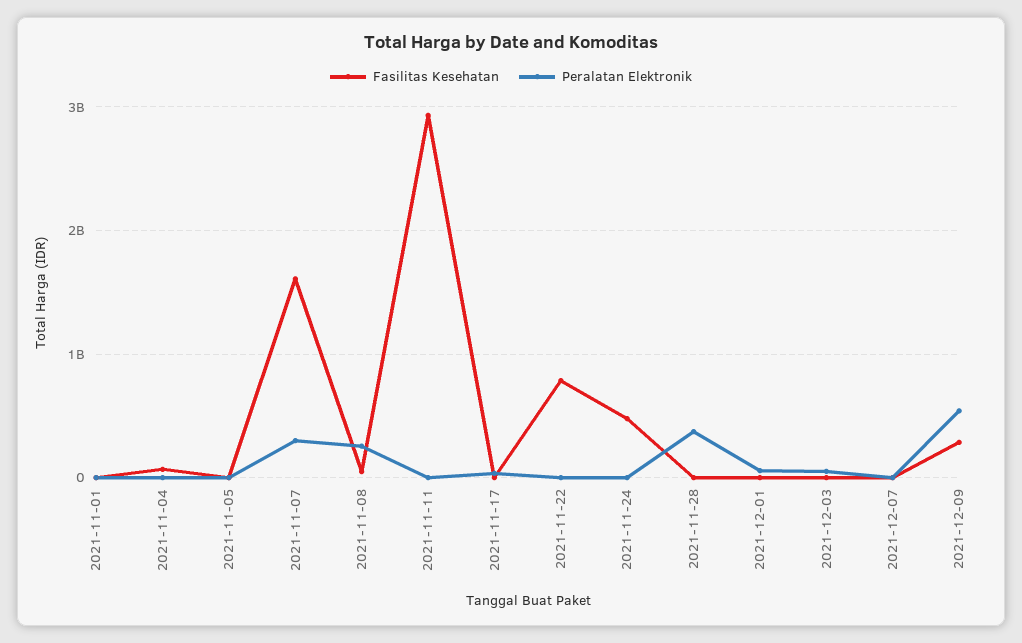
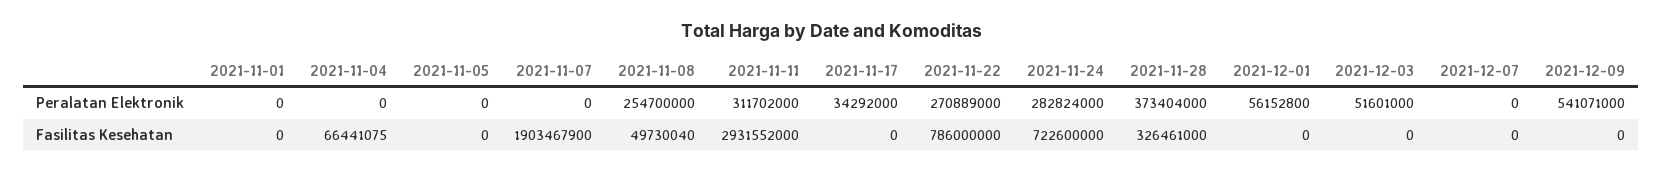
  {
    "Fasilitas Kesehatan": {
      "2021-11-01": 0,
      "2021-11-04": 66441075,
      "2021-11-05": 0,
-     "2021-11-07": 1600000000,
+     "2021-11-07": 1903467900,
      "2021-11-08": 49730040,
      "2021-11-11": 2931552000,
      "2021-11-17": 0,
      "2021-11-22": 786000000,
-     "2021-11-24": 500000000,
+     "2021-11-24": 722600000,
-     "2021-11-28": 0,
+     "2021-11-28": 326461000,
      "2021-12-01": 0,
      "2021-12-03": 0,
      "2021-12-07": 0,
-     "2021-12-09": 300000000
+     "2021-12-09": 0
    },
    "Peralatan Elektronik": {
      "2021-11-01": 0,
      "2021-11-04": 0,
      "2021-11-05": 0,
-     "2021-11-07": 300000000,
+     "2021-11-07": 0,
      "2021-11-08": 254700000,
-     "2021-11-11": 0,
+     "2021-11-11": 311702000,
      "2021-11-17": 34292000,
-     "2021-11-22": 0,
+     "2021-11-22": 270889000,
-     "2021-11-24": 0,
+     "2021-11-24": 282824000,
      "2021-11-28": 373404000,
      "2021-12-01": 56152800,
      "2021-12-03": 51601000,
      "2021-12-07": 0,
      "2021-12-09": 541071000
    }
  }

